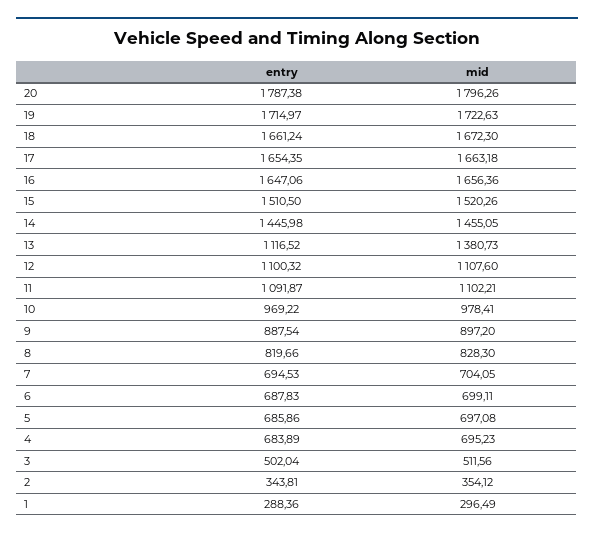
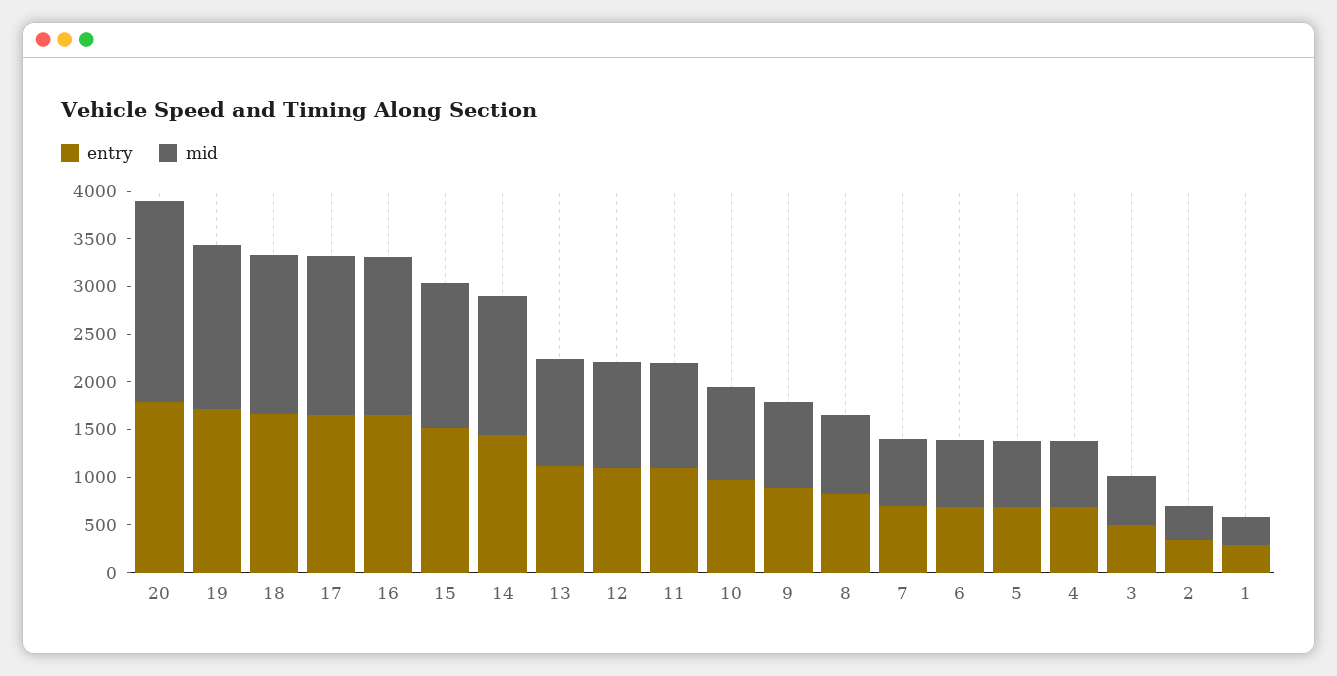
  {
    "entry": {
      "20": 1787.38,
      "19": 1714.97,
      "18": 1661.24,
      "17": 1654.35,
      "16": 1647.06,
      "15": 1510.5,
      "14": 1445.98,
      "13": 1116.52,
      "12": 1100.32,
      "11": 1091.87,
      "10": 969.22,
      "9": 887.54,
      "8": 819.66,
      "7": 694.53,
      "6": 687.83,
      "5": 685.86,
      "4": 683.89,
      "3": 502.04,
      "2": 343.81,
      "1": 288.36
    },
    "mid": {
-     "20": 1796.26,
+     "20": 2100,
      "19": 1722.63,
      "18": 1672.3,
      "17": 1663.18,
      "16": 1656.36,
      "15": 1520.26,
      "14": 1455.05,
-     "13": 1380.73,
+     "13": 1100,
      "12": 1107.6,
      "11": 1102.21,
      "10": 978.41,
      "9": 897.2,
      "8": 828.3,
      "7": 704.05,
      "6": 699.11,
      "5": 697.08,
      "4": 695.23,
      "3": 511.56,
      "2": 354.12,
      "1": 296.49
    }
  }

